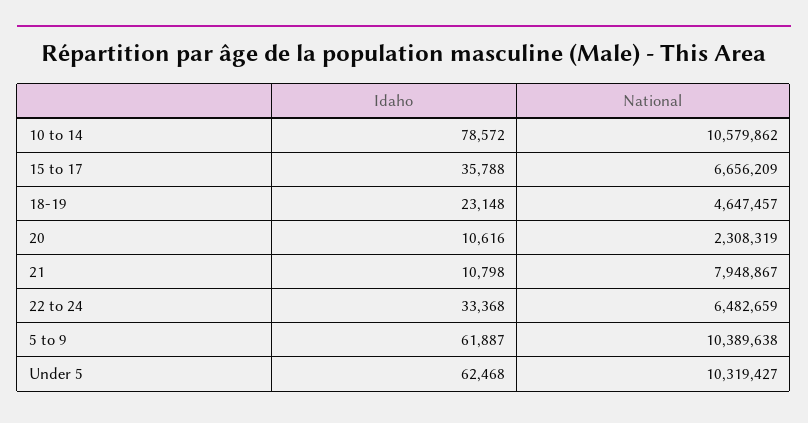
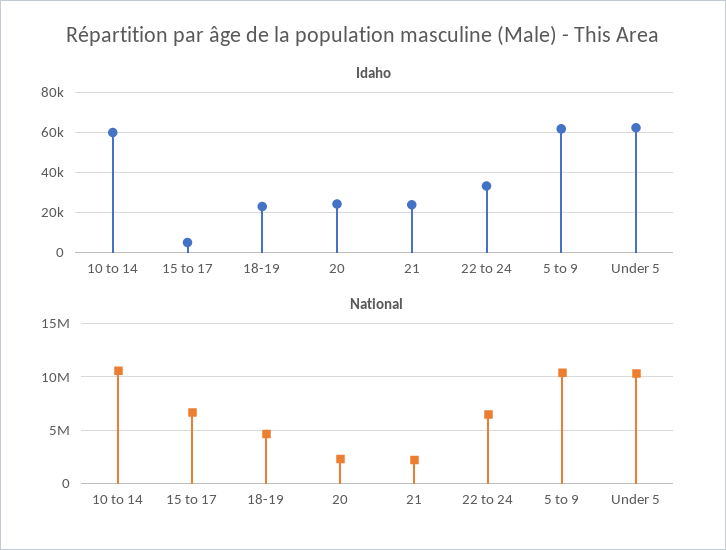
  {
    "Idaho": {
-     "10 to 14": 78572,
+     "10 to 14": 60000,
-     "15 to 17": 35788,
+     "15 to 17": 5000,
      "18-19": 23148,
-     "20": 10616,
+     "20": 25000,
-     "21": 10798,
+     "21": 25000,
      "22 to 24": 33368,
      "5 to 9": 61887,
      "Under 5": 62468
    },
    "National": {
      "10 to 14": 10579862,
      "15 to 17": 6656209,
      "18-19": 4647457,
      "20": 2308319,
-     "21": 7948867,
+     "21": 2000000,
      "22 to 24": 6482659,
      "5 to 9": 10389638,
      "Under 5": 10319427
    }
  }

